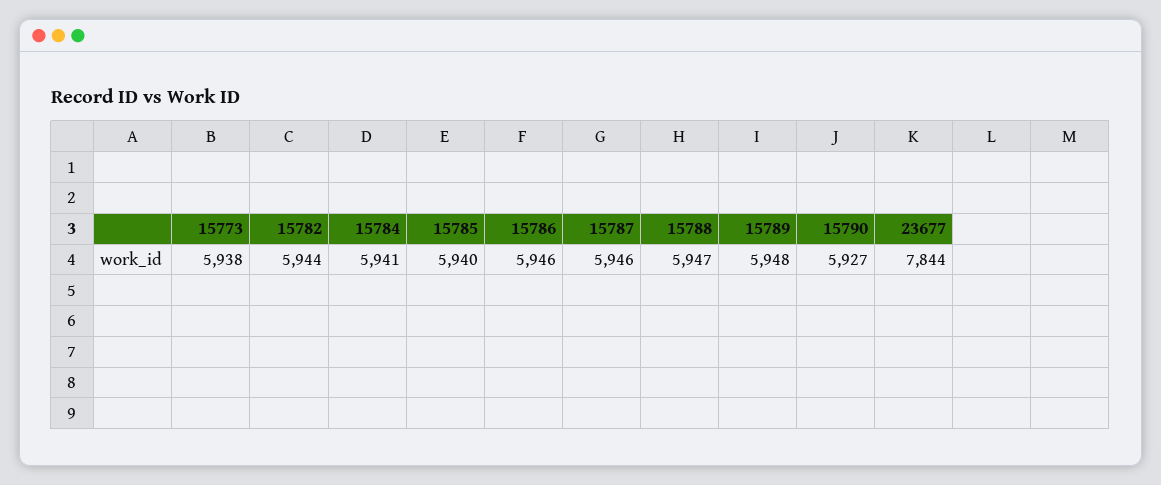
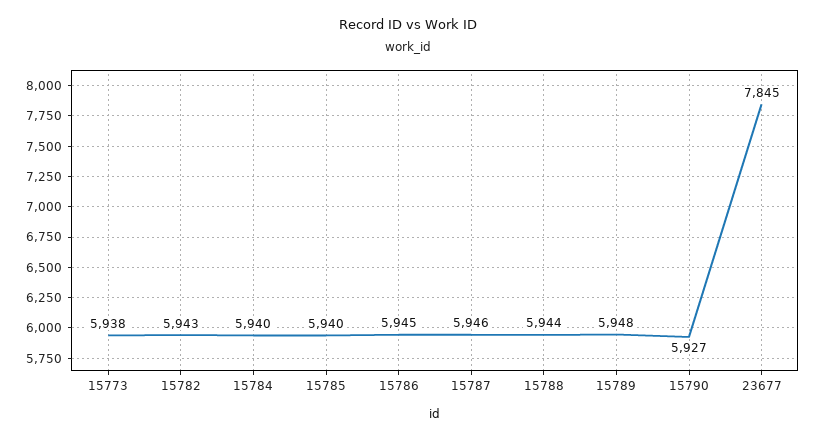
  {
    "15773": 5938,
-   "15782": 5944,
+   "15782": 5943,
-   "15784": 5941,
+   "15784": 5940,
    "15785": 5940,
-   "15786": 5946,
+   "15786": 5945,
    "15787": 5946,
-   "15788": 5947,
+   "15788": 5944,
    "15789": 5948,
    "15790": 5927,
-   "23677": 7844
+   "23677": 7845
  }

